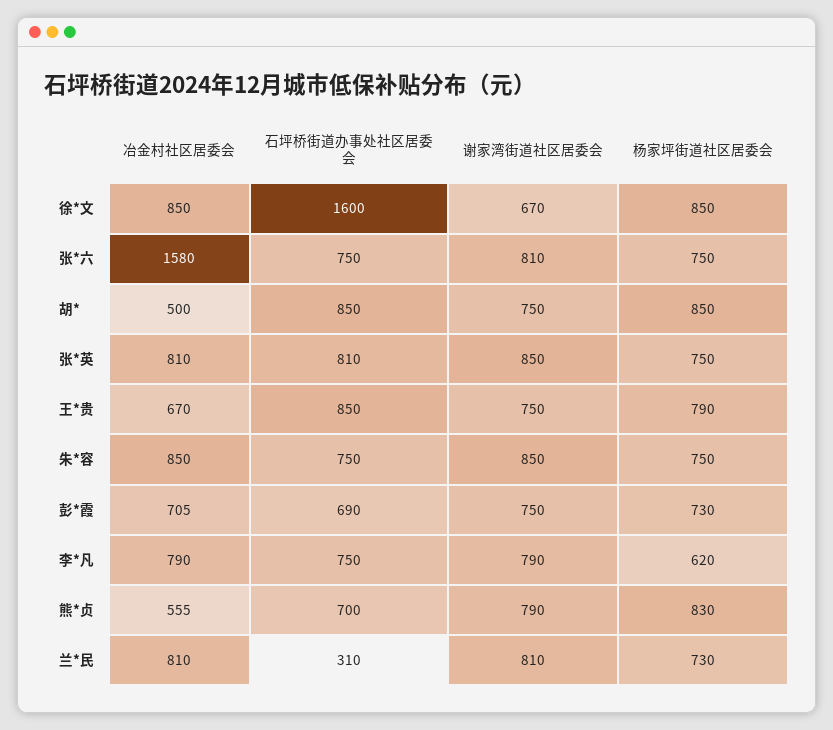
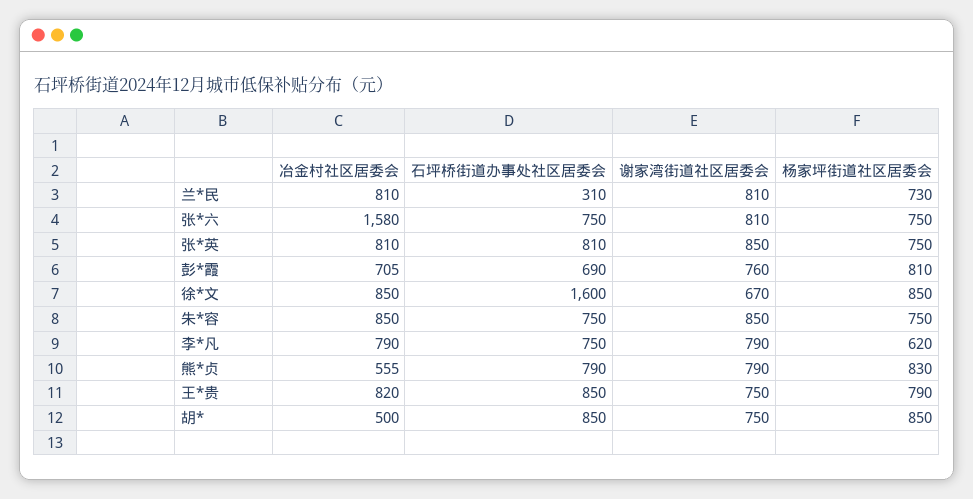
  {
    "冶金村社区居委会": {
      "徐*文": 850,
      "张*六": 1580,
      "胡*": 500,
      "张*英": 810,
-     "王*贵": 670,
+     "王*贵": 820,
      "朱*容": 850,
      "彭*霞": 705,
      "李*凡": 790,
      "熊*贞": 555,
      "兰*民": 810
    },
    "石坪桥街道办事处社区居委会": {
      "徐*文": 1600,
      "张*六": 750,
      "胡*": 850,
      "张*英": 810,
      "王*贵": 850,
      "朱*容": 750,
      "彭*霞": 690,
      "李*凡": 750,
-     "熊*贞": 700,
+     "熊*贞": 790,
      "兰*民": 310
    },
    "谢家湾街道社区居委会": {
      "徐*文": 670,
      "张*六": 810,
      "胡*": 750,
      "张*英": 850,
      "王*贵": 750,
      "朱*容": 850,
-     "彭*霞": 750,
+     "彭*霞": 760,
      "李*凡": 790,
      "熊*贞": 790,
      "兰*民": 810
    },
    "杨家坪街道社区居委会": {
      "徐*文": 850,
      "张*六": 750,
      "胡*": 850,
      "张*英": 750,
      "王*贵": 790,
      "朱*容": 750,
-     "彭*霞": 730,
+     "彭*霞": 810,
      "李*凡": 620,
      "熊*贞": 830,
      "兰*民": 730
    }
  }

